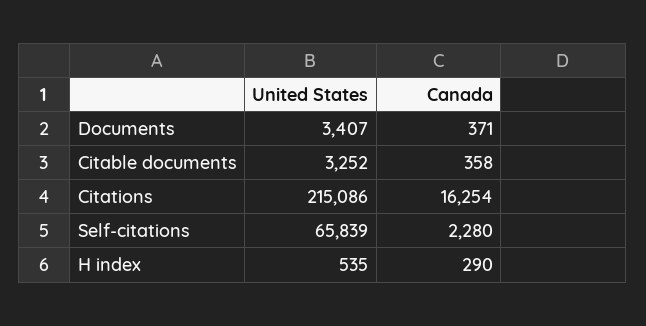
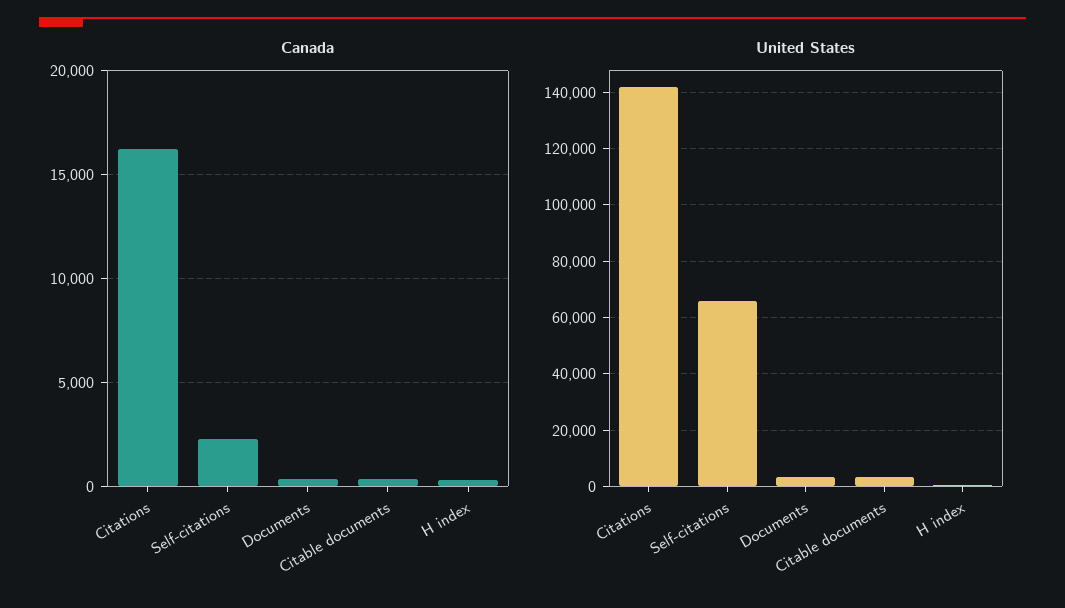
  {
    "United States": {
      "Documents": 3407,
      "Citable documents": 3252,
-     "Citations": 215086,
+     "Citations": 142500,
      "Self-citations": 65839,
      "H index": 535
    },
    "Canada": {
      "Documents": 371,
      "Citable documents": 358,
      "Citations": 16254,
      "Self-citations": 2280,
      "H index": 290
    }
  }

